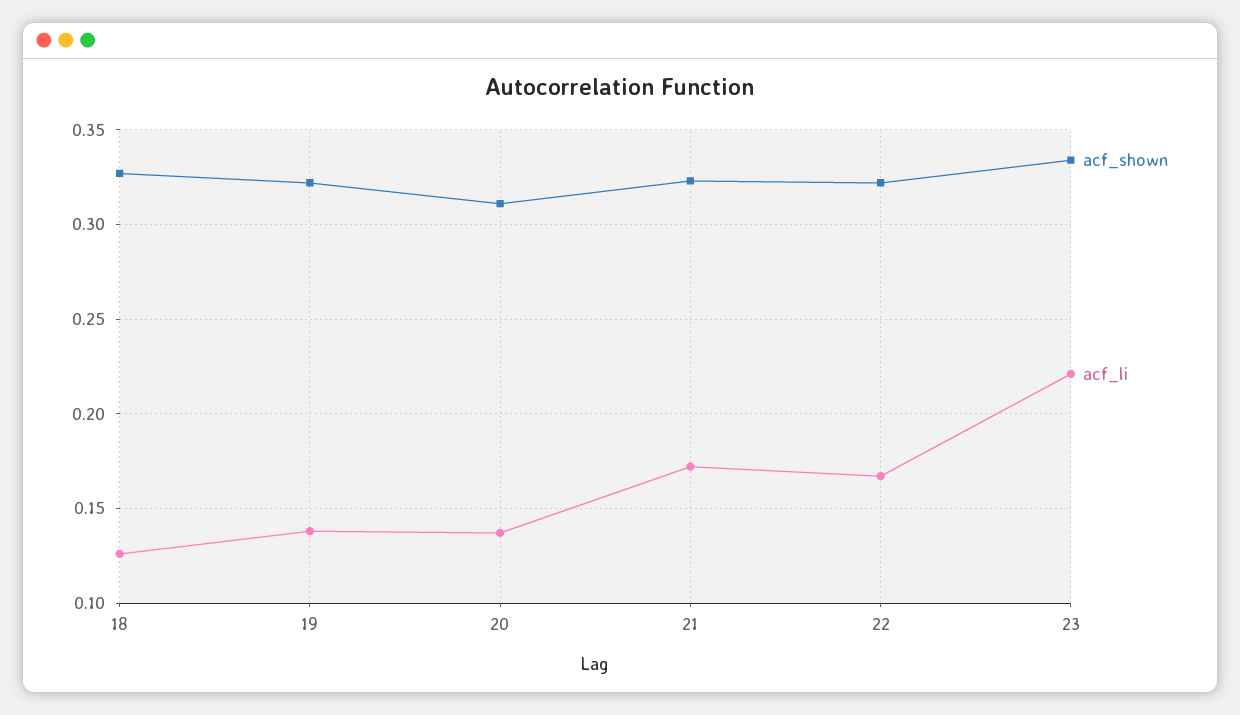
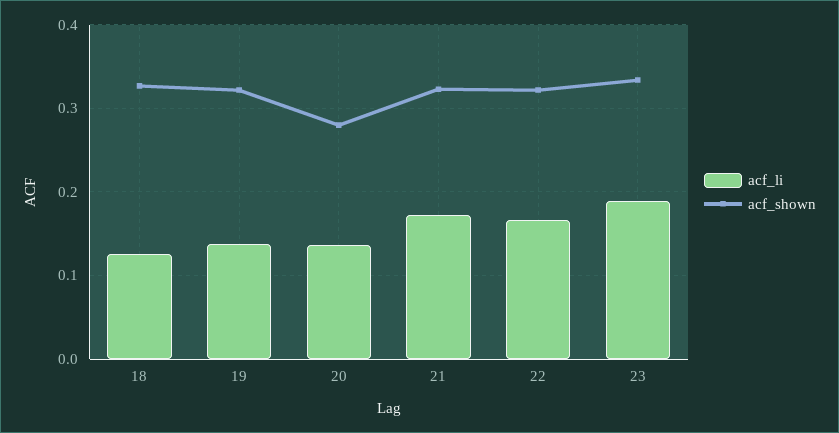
  {
    "acf_shown": {
      "18": 0.325,
      "19": 0.32,
-     "20": 0.31,
+     "20": 0.28,
      "21": 0.325,
      "22": 0.32,
      "23": 0.335
    },
    "acf_li": {
      "18": 0.125,
      "19": 0.14,
      "20": 0.135,
      "21": 0.17,
      "22": 0.165,
-     "23": 0.22
+     "23": 0.19
    }
  }

